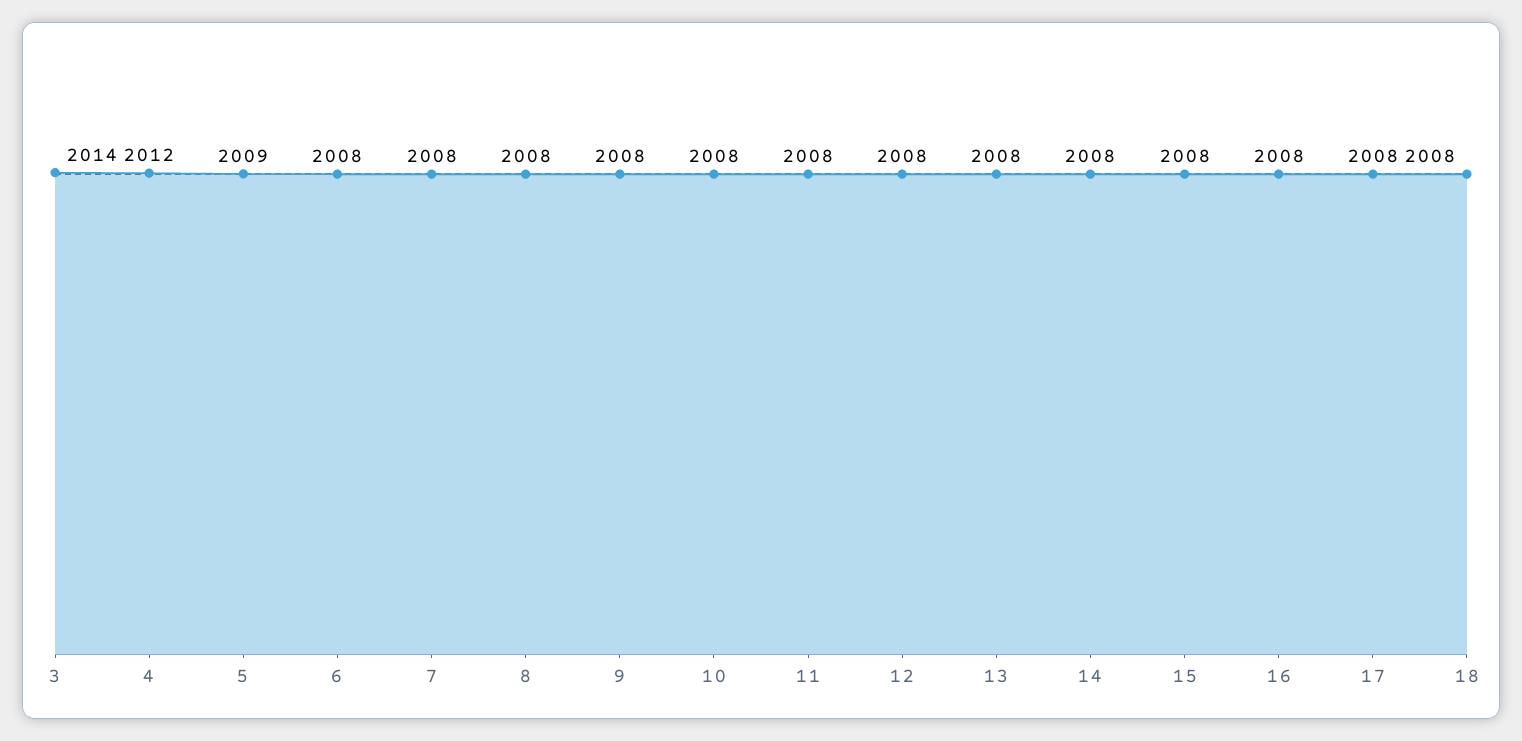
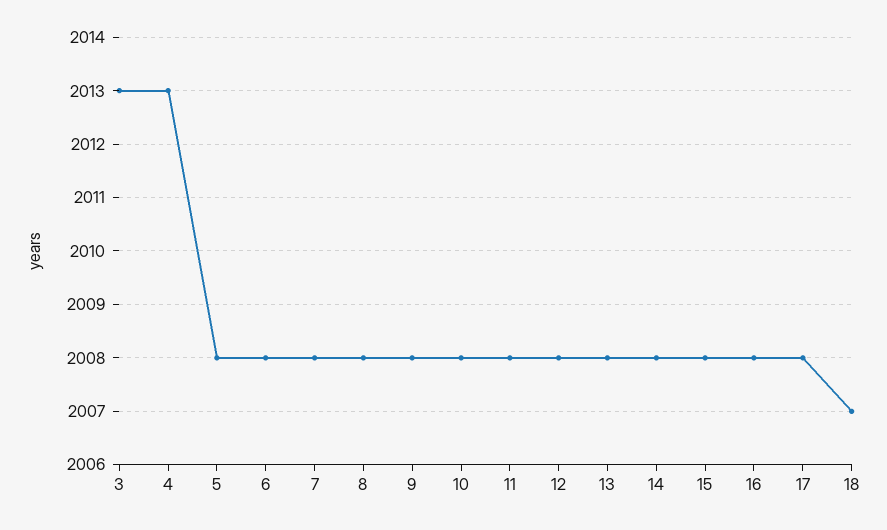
  {
-   "3": 2014,
+   "3": 2013,
-   "4": 2012,
+   "4": 2013,
-   "5": 2009,
+   "5": 2008,
    "6": 2008,
    "7": 2008,
    "8": 2008,
    "9": 2008,
    "10": 2008,
    "11": 2008,
    "12": 2008,
    "13": 2008,
    "14": 2008,
    "15": 2008,
    "16": 2008,
    "17": 2008,
-   "18": 2008
+   "18": 2007
  }

